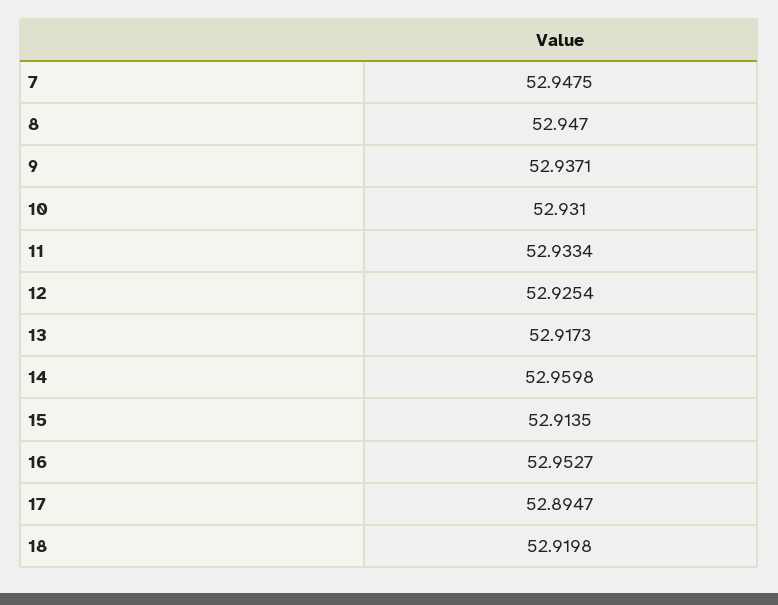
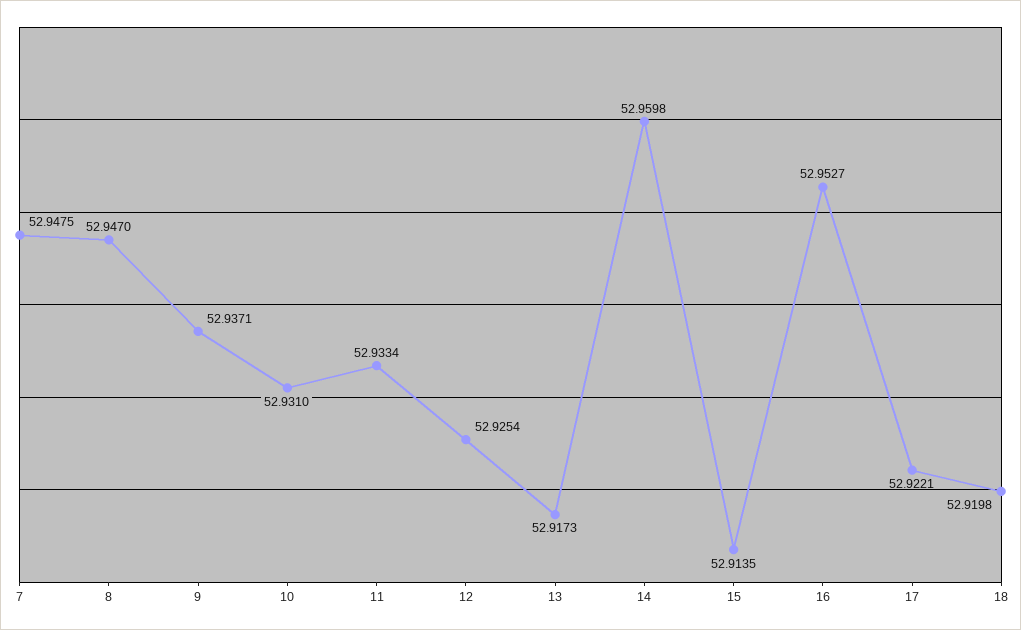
  {
    "7": 52.9475,
    "8": 52.947,
    "9": 52.9371,
    "10": 52.931,
    "11": 52.9334,
    "12": 52.9254,
    "13": 52.9173,
    "14": 52.9598,
    "15": 52.9135,
    "16": 52.9527,
-   "17": 52.8947,
+   "17": 52.9221,
    "18": 52.9198
  }

